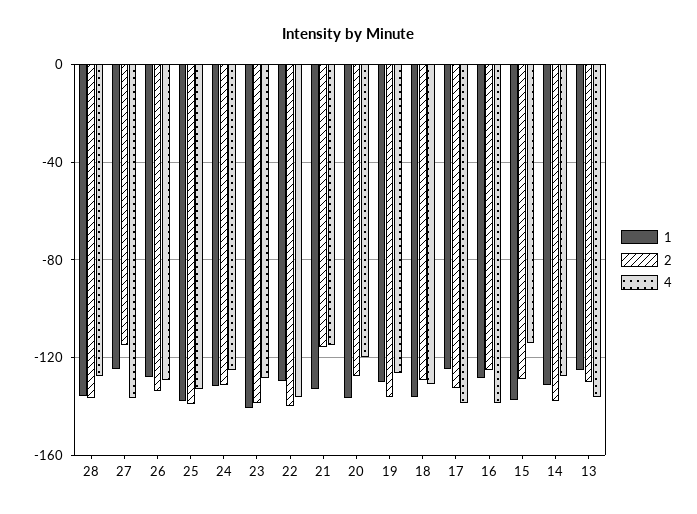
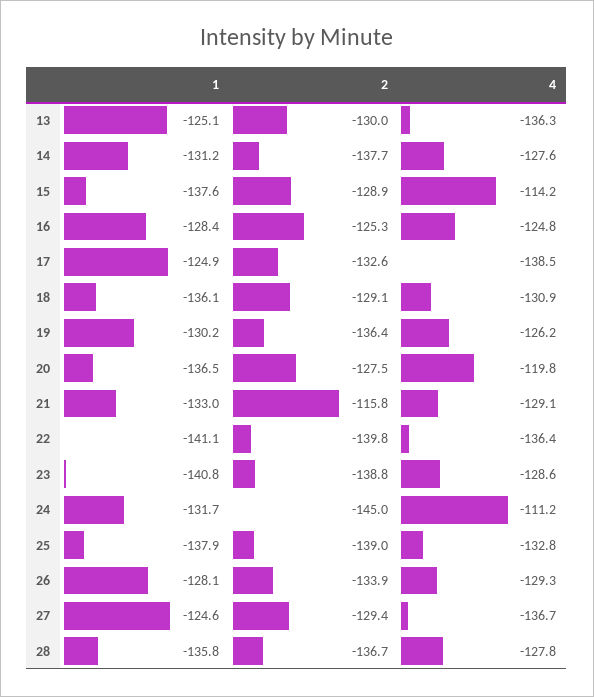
  {
    "1": {
      "28": -135.8,
      "27": -124.6,
      "26": -128.1,
      "25": -137.9,
      "24": -131.7,
      "23": -140.8,
-     "22": -130,
+     "22": -141.1,
      "21": -133,
      "20": -136.5,
      "19": -130.2,
      "18": -136.1,
      "17": -124.9,
      "16": -128.4,
      "15": -137.6,
      "14": -131.2,
      "13": -125.1
    },
    "2": {
      "28": -136.7,
-     "27": -115,
+     "27": -129.4,
      "26": -133.9,
      "25": -139,
-     "24": -130,
+     "24": -145,
      "23": -138.8,
      "22": -139.8,
      "21": -115.8,
      "20": -127.5,
      "19": -136.4,
      "18": -129.1,
      "17": -132.6,
      "16": -125.3,
      "15": -128.9,
      "14": -137.7,
      "13": -130
    },
    "4": {
      "28": -127.8,
      "27": -136.7,
      "26": -129.3,
      "25": -132.8,
-     "24": -125,
+     "24": -111.2,
      "23": -128.6,
      "22": -136.4,
-     "21": -115,
+     "21": -129.1,
      "20": -119.8,
      "19": -126.2,
      "18": -130.9,
      "17": -138.5,
-     "16": -140,
+     "16": -124.8,
      "15": -114.2,
      "14": -127.6,
      "13": -136.3
    }
  }

